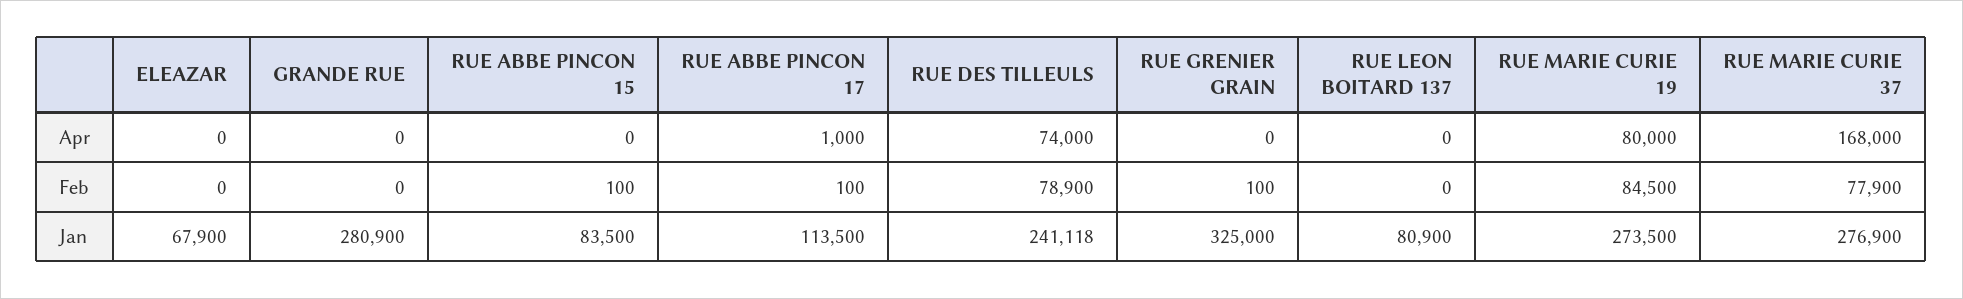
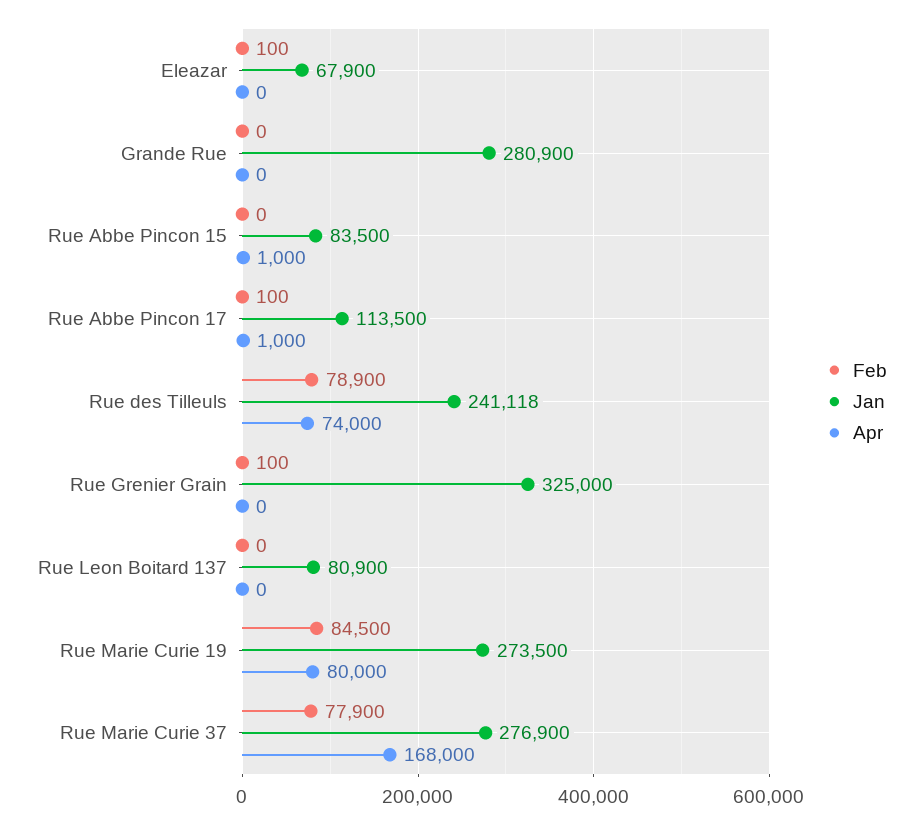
  {
    "Apr": {
      "ELEAZAR": 0,
      "GRANDE RUE": 0,
-     "RUE ABBE PINCON 15": 0,
+     "RUE ABBE PINCON 15": 1000,
      "RUE ABBE PINCON 17": 1000,
      "RUE DES TILLEULS": 74000,
      "RUE GRENIER GRAIN": 0,
      "RUE LEON BOITARD 137": 0,
      "RUE MARIE CURIE 19": 80000,
      "RUE MARIE CURIE 37": 168000
    },
    "Feb": {
-     "ELEAZAR": 0,
+     "ELEAZAR": 100,
      "GRANDE RUE": 0,
-     "RUE ABBE PINCON 15": 100,
+     "RUE ABBE PINCON 15": 0,
      "RUE ABBE PINCON 17": 100,
      "RUE DES TILLEULS": 78900,
      "RUE GRENIER GRAIN": 100,
      "RUE LEON BOITARD 137": 0,
      "RUE MARIE CURIE 19": 84500,
      "RUE MARIE CURIE 37": 77900
    },
    "Jan": {
      "ELEAZAR": 67900,
      "GRANDE RUE": 280900,
      "RUE ABBE PINCON 15": 83500,
      "RUE ABBE PINCON 17": 113500,
      "RUE DES TILLEULS": 241118,
      "RUE GRENIER GRAIN": 325000,
      "RUE LEON BOITARD 137": 80900,
      "RUE MARIE CURIE 19": 273500,
      "RUE MARIE CURIE 37": 276900
    }
  }

